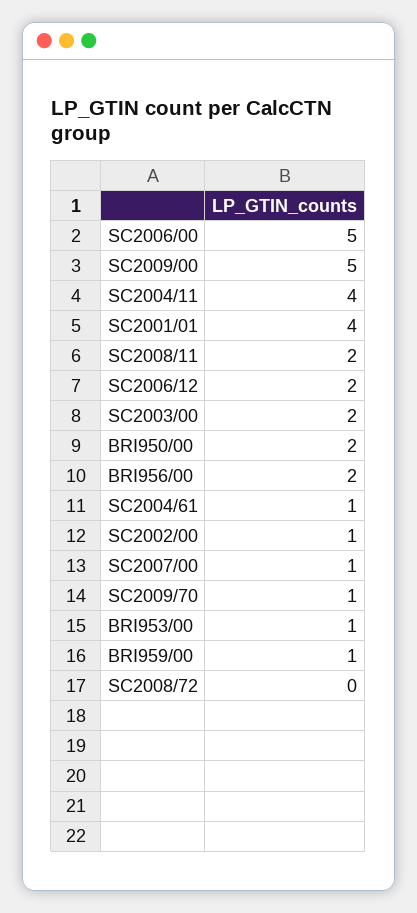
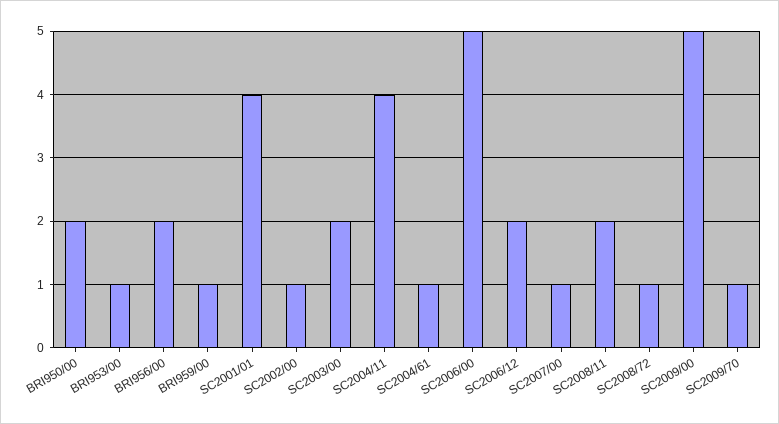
  {
    "SC2006/00": 5,
    "SC2009/00": 5,
    "SC2004/11": 4,
    "SC2001/01": 4,
    "SC2008/11": 2,
    "SC2006/12": 2,
    "SC2003/00": 2,
    "BRI950/00": 2,
    "BRI956/00": 2,
    "SC2004/61": 1,
    "SC2002/00": 1,
    "SC2007/00": 1,
    "SC2009/70": 1,
    "BRI953/00": 1,
    "BRI959/00": 1,
-   "SC2008/72": 0
+   "SC2008/72": 1
  }

